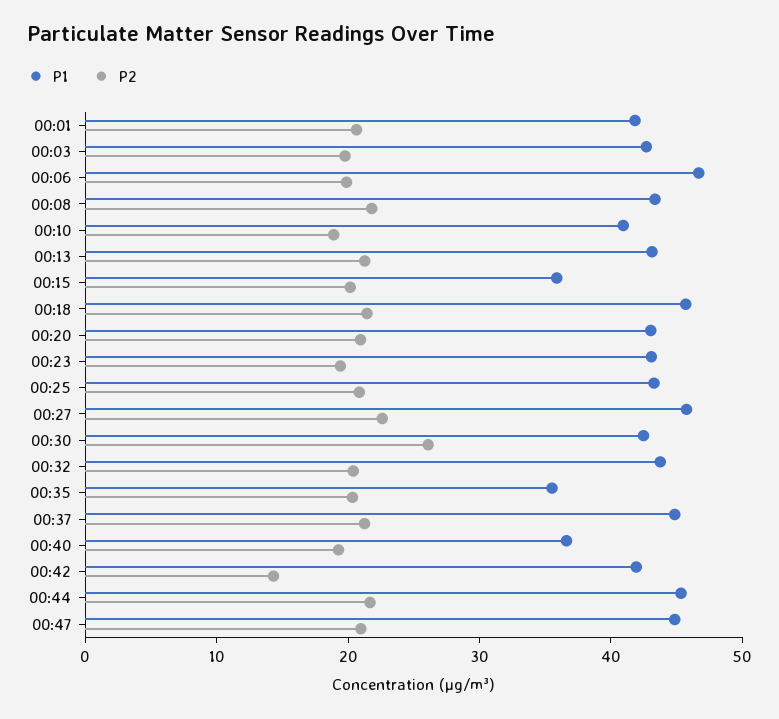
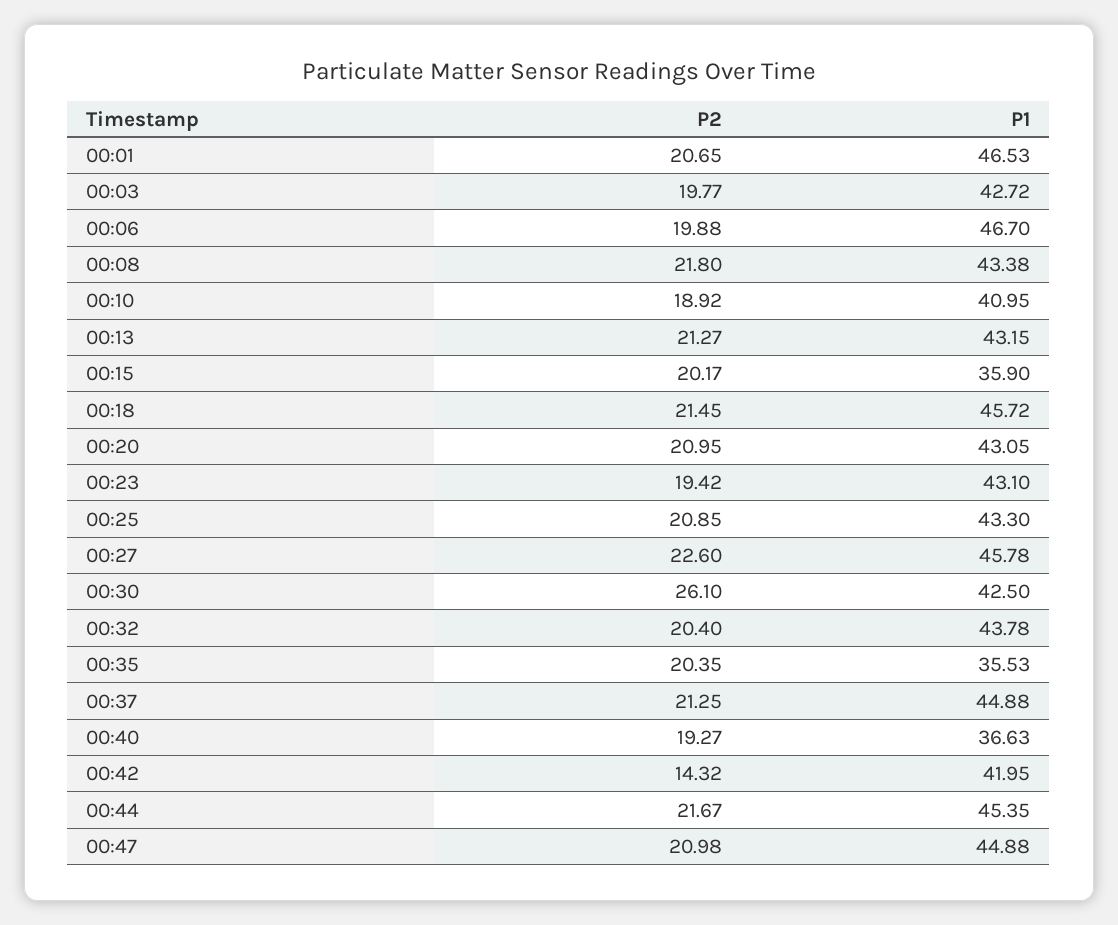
  {
    "P1": {
-     "00:01": 42,
+     "00:01": 46.53,
      "00:03": 42.72,
      "00:06": 46.7,
      "00:08": 43.38,
      "00:10": 40.95,
      "00:13": 43.15,
      "00:15": 35.9,
      "00:18": 45.72,
      "00:20": 43.05,
      "00:23": 43.1,
      "00:25": 43.3,
      "00:27": 45.78,
      "00:30": 42.5,
      "00:32": 43.78,
      "00:35": 35.53,
      "00:37": 44.88,
      "00:40": 36.63,
      "00:42": 41.95,
      "00:44": 45.35,
      "00:47": 44.88
    },
    "P2": {
      "00:01": 20.65,
      "00:03": 19.77,
      "00:06": 19.88,
      "00:08": 21.8,
      "00:10": 18.92,
      "00:13": 21.27,
      "00:15": 20.17,
      "00:18": 21.45,
      "00:20": 20.95,
      "00:23": 19.42,
      "00:25": 20.85,
      "00:27": 22.6,
      "00:30": 26.1,
      "00:32": 20.4,
      "00:35": 20.35,
      "00:37": 21.25,
      "00:40": 19.27,
      "00:42": 14.32,
      "00:44": 21.67,
      "00:47": 20.98
    }
  }

